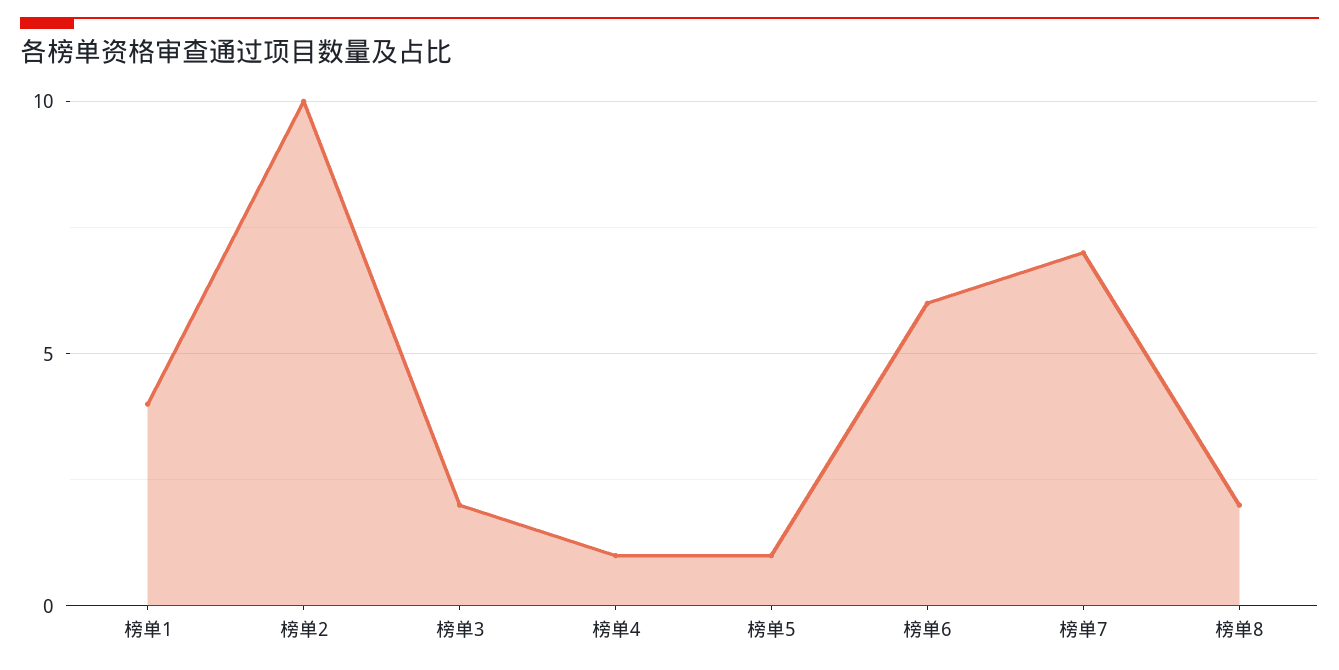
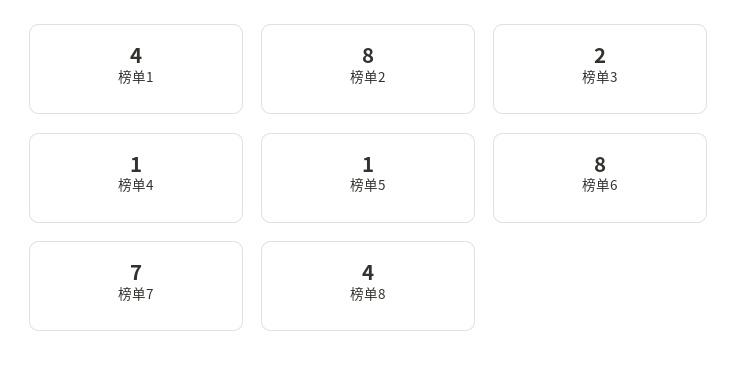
  {
    "榜单1": 4,
-   "榜单2": 10,
+   "榜单2": 8,
    "榜单3": 2,
    "榜单4": 1,
    "榜单5": 1,
-   "榜单6": 6,
+   "榜单6": 8,
    "榜单7": 7,
-   "榜单8": 2
+   "榜单8": 4
  }

